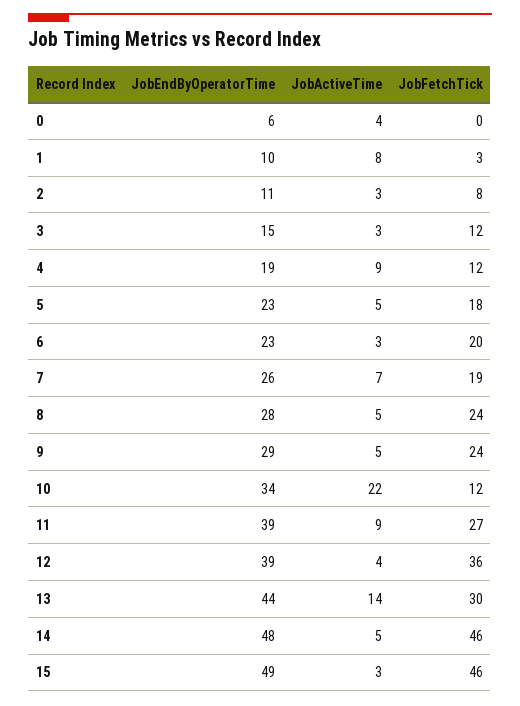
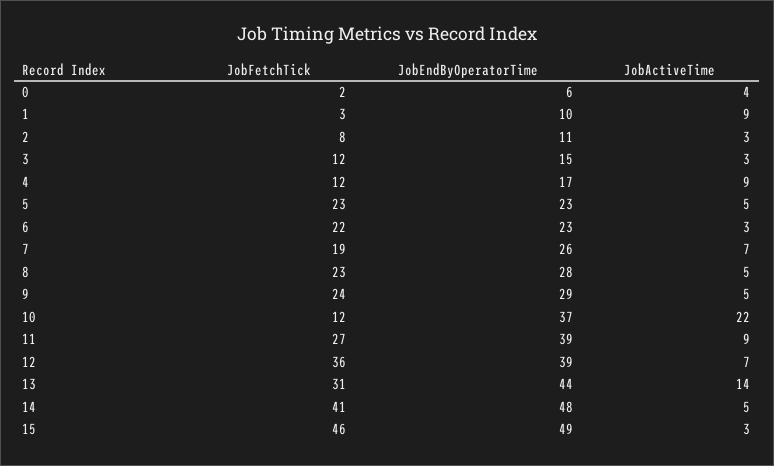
  {
    "JobEndByOperatorTime": {
      "0": 6,
      "1": 10,
      "2": 11,
      "3": 15,
-     "4": 19,
+     "4": 17,
      "5": 23,
      "6": 23,
      "7": 26,
      "8": 28,
      "9": 29,
-     "10": 34,
+     "10": 37,
      "11": 39,
      "12": 39,
      "13": 44,
      "14": 48,
      "15": 49
    },
    "JobActiveTime": {
      "0": 4,
-     "1": 8,
+     "1": 9,
      "2": 3,
      "3": 3,
      "4": 9,
      "5": 5,
      "6": 3,
      "7": 7,
      "8": 5,
      "9": 5,
      "10": 22,
      "11": 9,
-     "12": 4,
+     "12": 7,
      "13": 14,
      "14": 5,
      "15": 3
    },
    "JobFetchTick": {
-     "0": 0,
+     "0": 2,
      "1": 3,
      "2": 8,
      "3": 12,
      "4": 12,
-     "5": 18,
+     "5": 23,
-     "6": 20,
+     "6": 22,
      "7": 19,
-     "8": 24,
+     "8": 23,
      "9": 24,
      "10": 12,
      "11": 27,
      "12": 36,
-     "13": 30,
+     "13": 31,
-     "14": 46,
+     "14": 41,
      "15": 46
    }
  }

